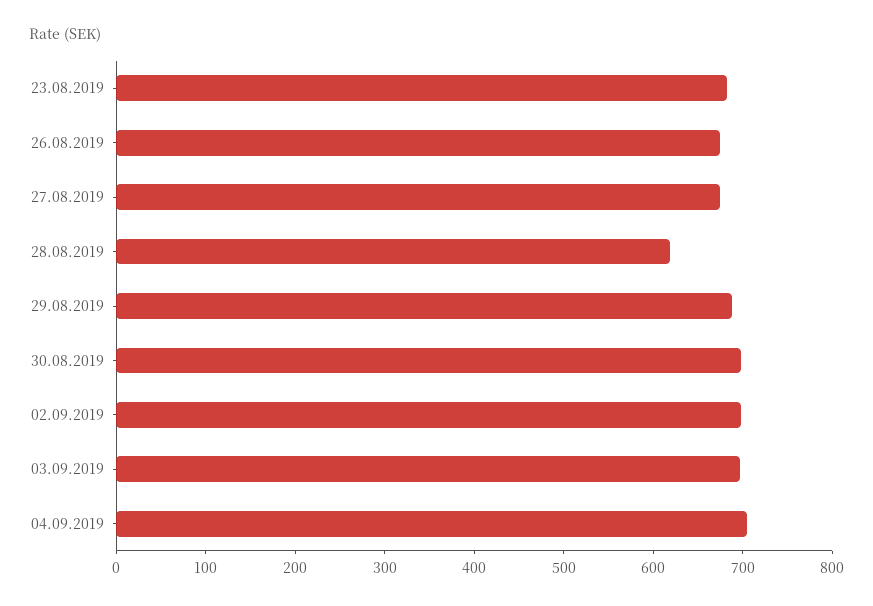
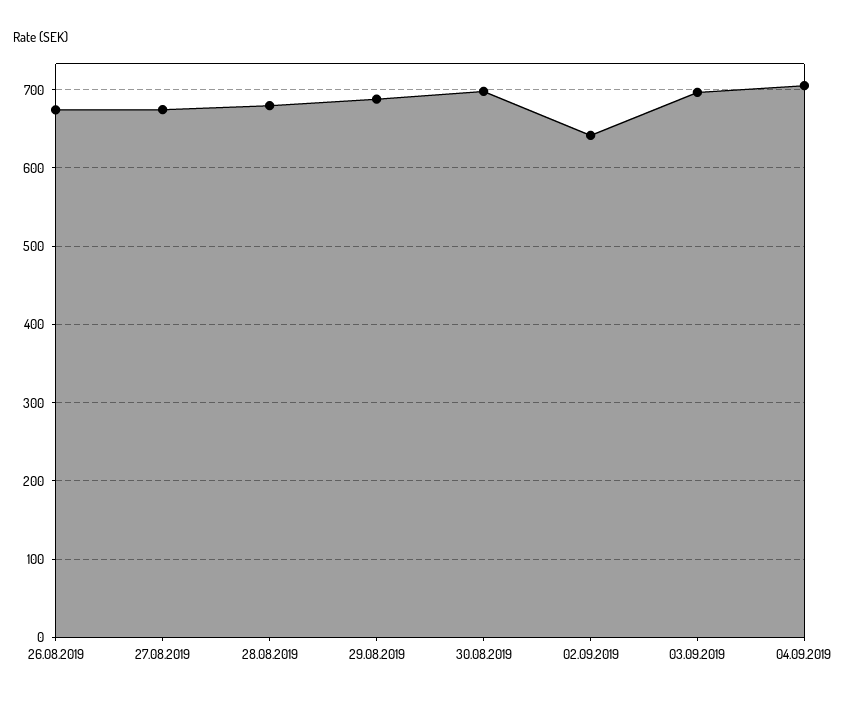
  {
-   "23.08.2019": 680,
    "26.08.2019": 670,
    "27.08.2019": 670,
-   "28.08.2019": 620,
+   "28.08.2019": 680,
    "29.08.2019": 690,
    "30.08.2019": 700,
-   "02.09.2019": 700,
+   "02.09.2019": 640,
    "03.09.2019": 700,
    "04.09.2019": 710
  }

